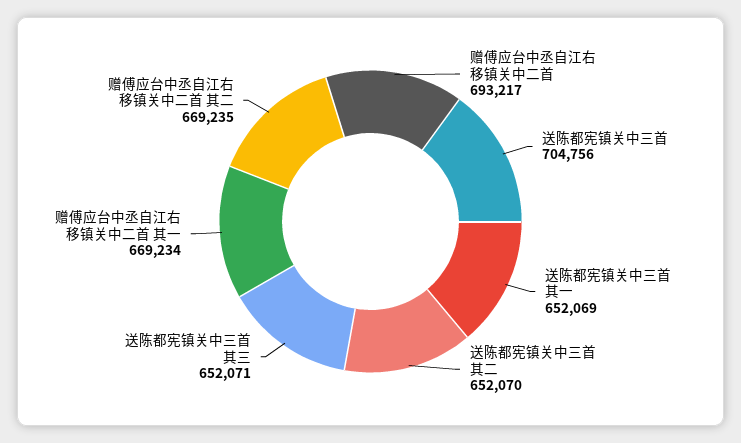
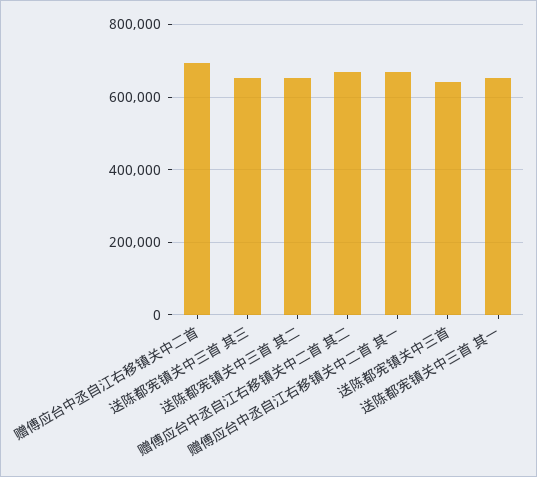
  {
    "赠傅应台中丞自江右移镇关中二首": 693217,
-   "送陈都宪镇关中三首": 704756,
+   "送陈都宪镇关中三首": 640000,
    "送陈都宪镇关中三首 其一": 652069,
    "送陈都宪镇关中三首 其二": 652070,
    "送陈都宪镇关中三首 其三": 652071,
    "赠傅应台中丞自江右移镇关中二首 其一": 669234,
    "赠傅应台中丞自江右移镇关中二首 其二": 669235
  }

